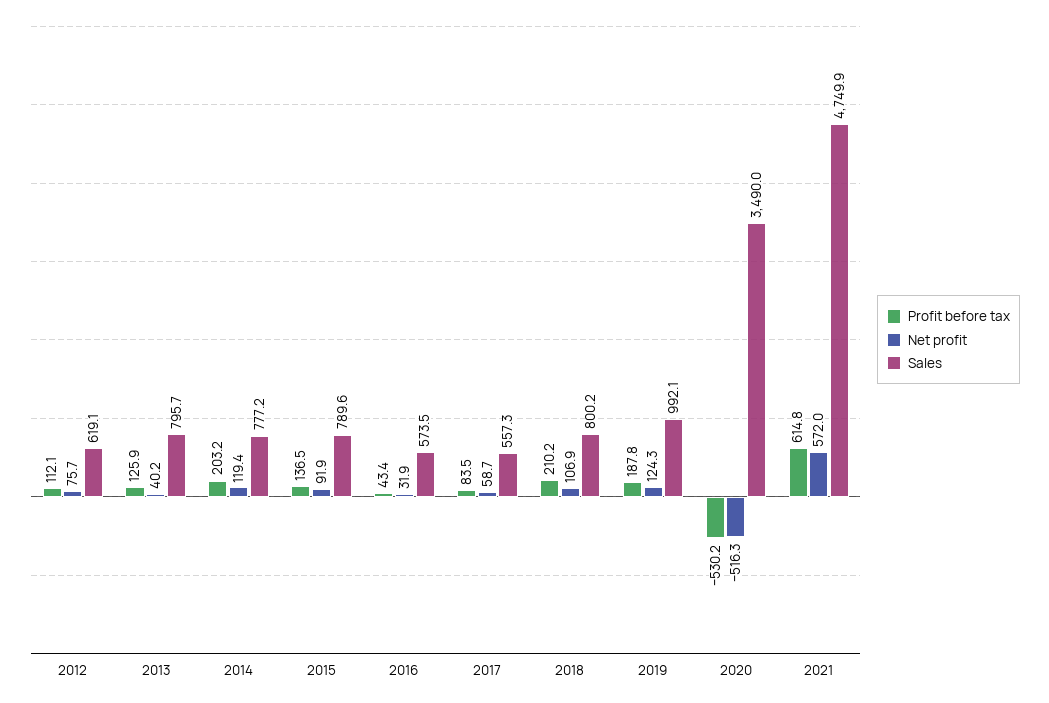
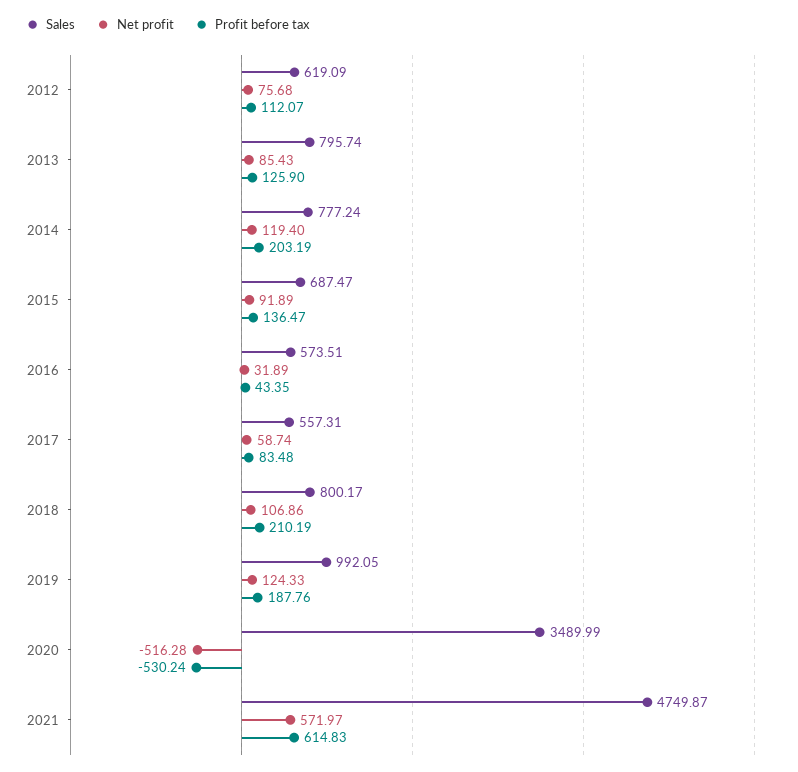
  {
    "Profit before tax": {
      "2012": 112.07,
      "2013": 125.9,
      "2014": 203.19,
      "2015": 136.47,
      "2016": 43.35,
      "2017": 83.48,
      "2018": 210.19,
      "2019": 187.76,
      "2020": -530.24,
      "2021": 614.83
    },
    "Net profit": {
      "2012": 75.68,
-     "2013": 40.2,
+     "2013": 85.43,
      "2014": 119.4,
      "2015": 91.89,
      "2016": 31.89,
      "2017": 58.74,
      "2018": 106.86,
      "2019": 124.33,
      "2020": -516.28,
      "2021": 571.97
    },
    "Sales": {
      "2012": 619.09,
      "2013": 795.74,
      "2014": 777.24,
-     "2015": 789.6,
+     "2015": 687.47,
      "2016": 573.51,
      "2017": 557.31,
      "2018": 800.17,
      "2019": 992.05,
      "2020": 3489.99,
      "2021": 4749.87
    }
  }

